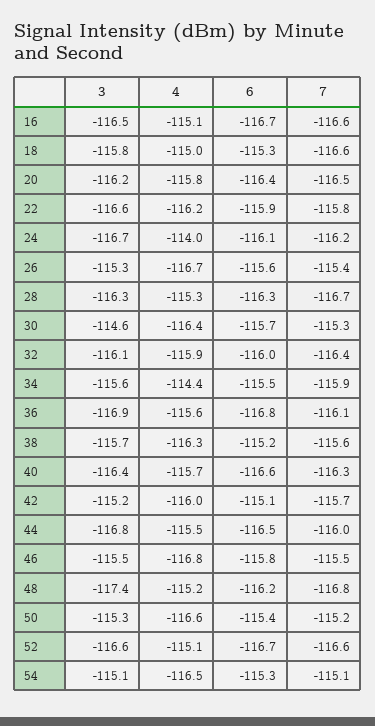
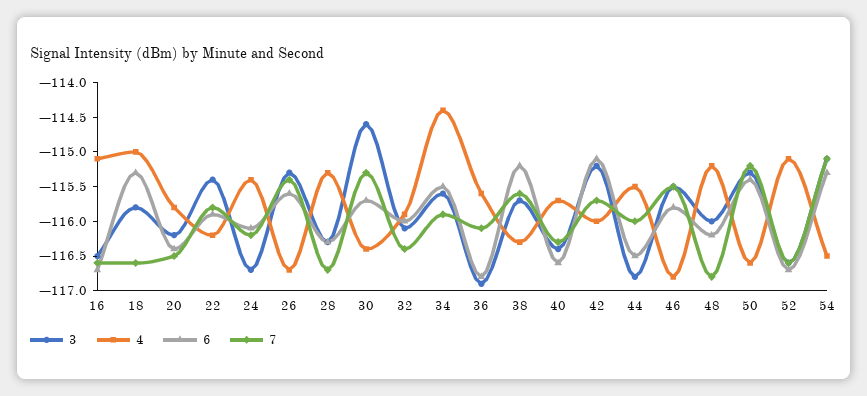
  {
    "3": {
      "16": -116.5,
      "18": -115.8,
      "20": -116.2,
-     "22": -116.6,
+     "22": -115.5,
      "24": -116.7,
      "26": -115.3,
      "28": -116.3,
      "30": -114.6,
      "32": -116.1,
      "34": -115.6,
      "36": -116.9,
      "38": -115.7,
      "40": -116.4,
      "42": -115.2,
      "44": -116.8,
      "46": -115.5,
-     "48": -117.4,
+     "48": -116,
      "50": -115.3,
      "52": -116.6,
      "54": -115.1
    },
    "4": {
      "16": -115.1,
      "18": -115,
      "20": -115.8,
      "22": -116.2,
-     "24": -114,
+     "24": -115.5,
      "26": -116.7,
      "28": -115.3,
      "30": -116.4,
      "32": -115.9,
      "34": -114.4,
      "36": -115.6,
      "38": -116.3,
      "40": -115.7,
      "42": -116,
      "44": -115.5,
      "46": -116.8,
      "48": -115.2,
      "50": -116.6,
      "52": -115.1,
      "54": -116.5
    },
    "6": {
      "16": -116.7,
      "18": -115.3,
      "20": -116.4,
      "22": -115.9,
      "24": -116.1,
      "26": -115.6,
      "28": -116.3,
      "30": -115.7,
      "32": -116,
      "34": -115.5,
      "36": -116.8,
      "38": -115.2,
      "40": -116.6,
      "42": -115.1,
      "44": -116.5,
      "46": -115.8,
      "48": -116.2,
      "50": -115.4,
      "52": -116.7,
      "54": -115.3
    },
    "7": {
      "16": -116.6,
      "18": -116.6,
      "20": -116.5,
      "22": -115.8,
      "24": -116.2,
      "26": -115.4,
      "28": -116.7,
      "30": -115.3,
      "32": -116.4,
      "34": -115.9,
      "36": -116.1,
      "38": -115.6,
      "40": -116.3,
      "42": -115.7,
      "44": -116,
      "46": -115.5,
      "48": -116.8,
      "50": -115.2,
      "52": -116.6,
      "54": -115.1
    }
  }

